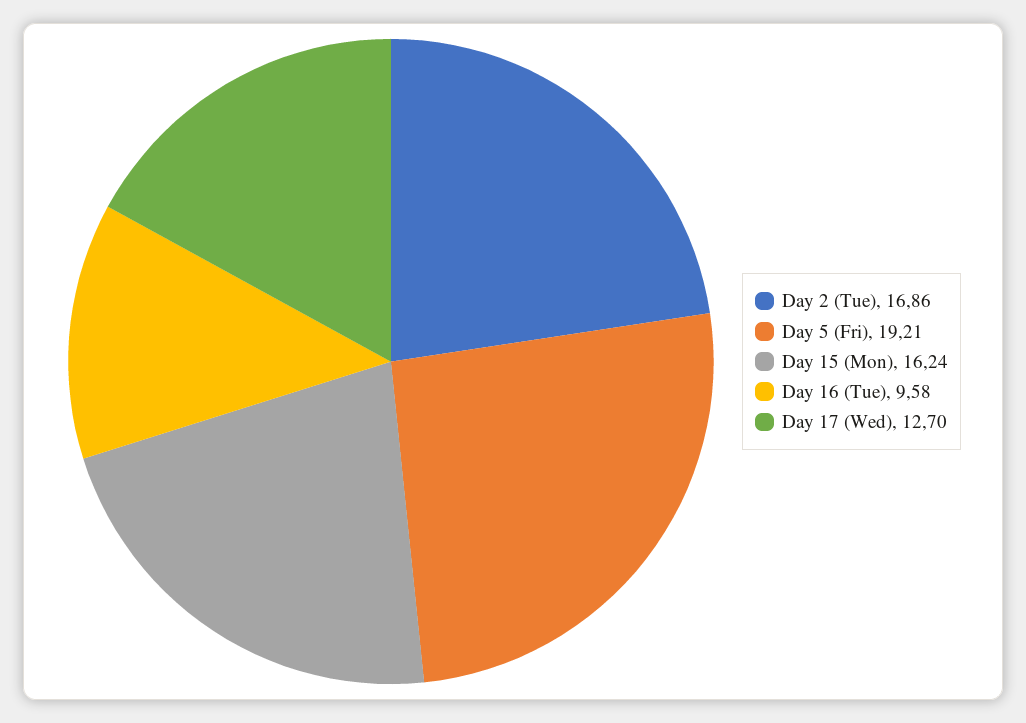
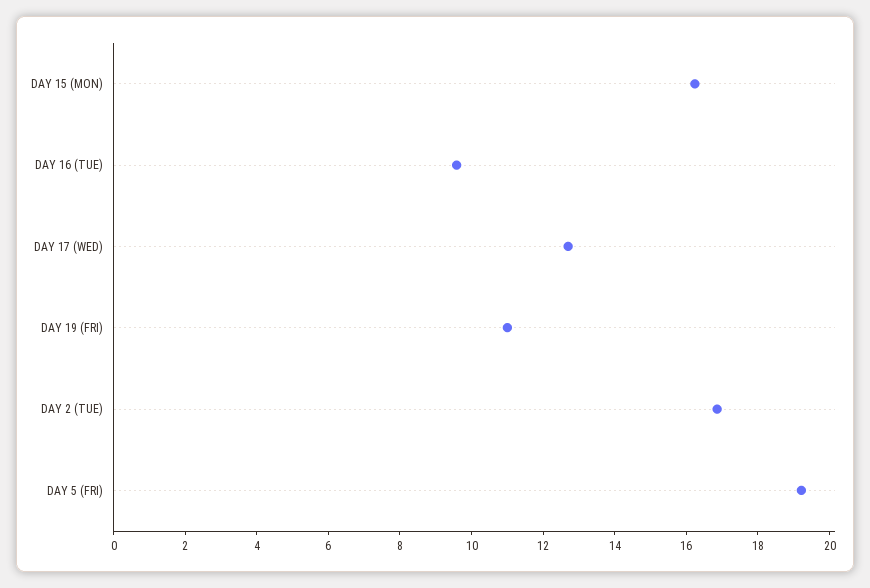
  {
    "Day 2 (Tue)": 16.86,
    "Day 5 (Fri)": 19.21,
    "Day 15 (Mon)": 16.24,
    "Day 16 (Tue)": 9.58,
-   "Day 17 (Wed)": 12.7
+   "Day 17 (Wed)": 12.7,
+   "DAY 19 (FRI)": 11
  }

